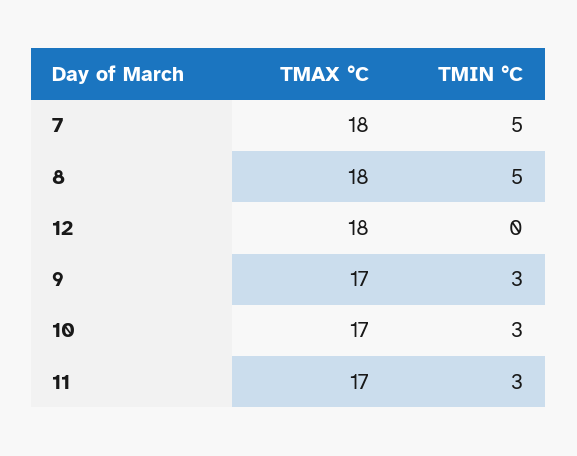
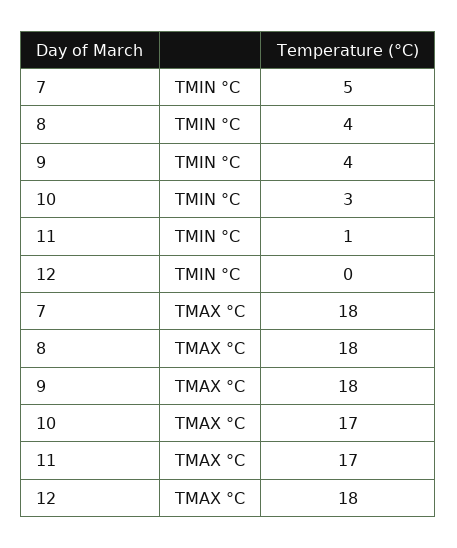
  {
    "TMAX °C": {
      "7": 18,
      "8": 18,
      "12": 18,
-     "9": 17,
+     "9": 18,
      "10": 17,
      "11": 17
    },
    "TMIN °C": {
      "7": 5,
-     "8": 5,
+     "8": 4,
      "12": 0,
-     "9": 3,
+     "9": 4,
      "10": 3,
-     "11": 3
+     "11": 1
    }
  }

